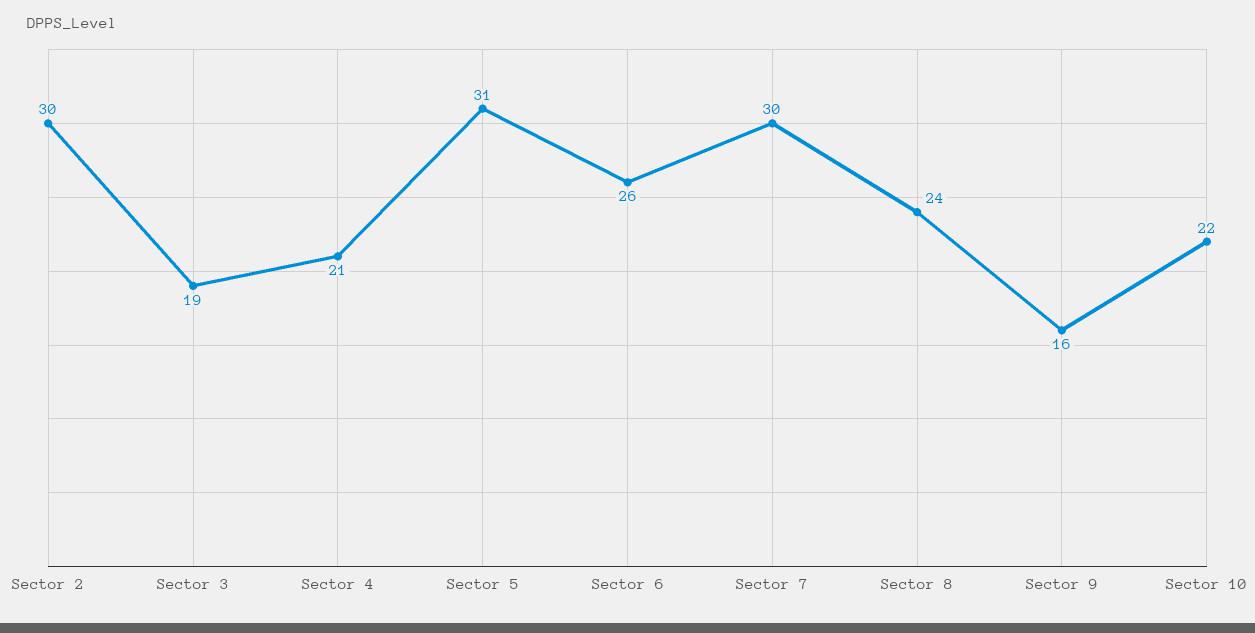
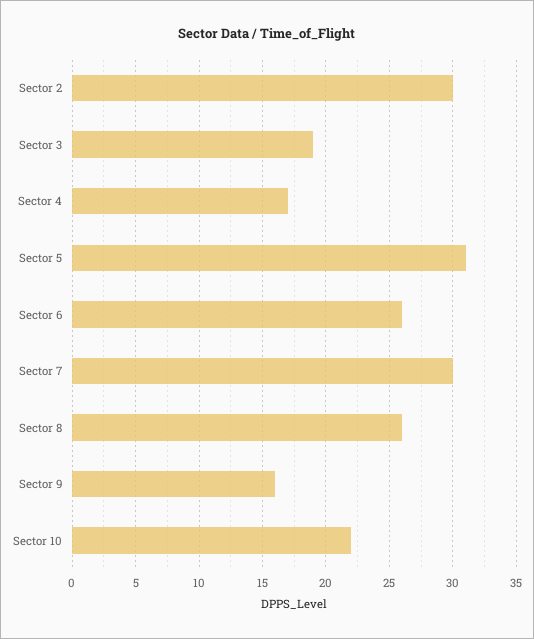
  {
    "Sector 2": 30,
    "Sector 3": 19,
-   "Sector 4": 21,
+   "Sector 4": 17,
    "Sector 5": 31,
    "Sector 6": 26,
    "Sector 7": 30,
-   "Sector 8": 24,
+   "Sector 8": 26,
    "Sector 9": 16,
    "Sector 10": 22
  }

